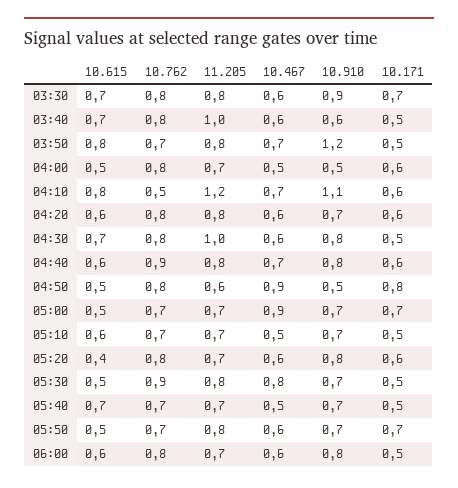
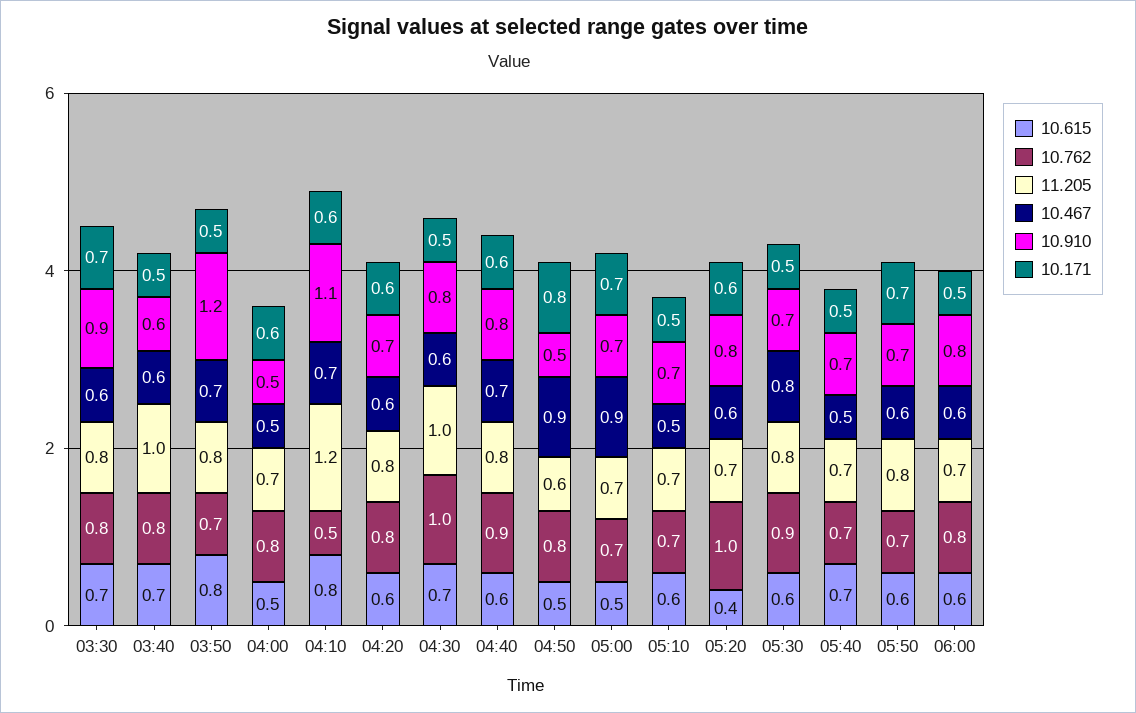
  {
    "10.615": {
      "03:30": 0.7,
      "03:40": 0.7,
      "03:50": 0.8,
      "04:00": 0.5,
      "04:10": 0.8,
      "04:20": 0.6,
      "04:30": 0.7,
      "04:40": 0.6,
      "04:50": 0.5,
      "05:00": 0.5,
      "05:10": 0.6,
      "05:20": 0.4,
-     "05:30": 0.5,
+     "05:30": 0.6,
      "05:40": 0.7,
-     "05:50": 0.5,
+     "05:50": 0.6,
      "06:00": 0.6
    },
    "10.762": {
      "03:30": 0.8,
      "03:40": 0.8,
      "03:50": 0.7,
      "04:00": 0.8,
      "04:10": 0.5,
      "04:20": 0.8,
-     "04:30": 0.8,
+     "04:30": 1,
      "04:40": 0.9,
      "04:50": 0.8,
      "05:00": 0.7,
      "05:10": 0.7,
-     "05:20": 0.8,
+     "05:20": 1,
      "05:30": 0.9,
      "05:40": 0.7,
      "05:50": 0.7,
      "06:00": 0.8
    },
    "11.205": {
      "03:30": 0.8,
      "03:40": 1,
      "03:50": 0.8,
      "04:00": 0.7,
      "04:10": 1.2,
      "04:20": 0.8,
      "04:30": 1,
      "04:40": 0.8,
      "04:50": 0.6,
      "05:00": 0.7,
      "05:10": 0.7,
      "05:20": 0.7,
      "05:30": 0.8,
      "05:40": 0.7,
      "05:50": 0.8,
      "06:00": 0.7
    },
    "10.467": {
      "03:30": 0.6,
      "03:40": 0.6,
      "03:50": 0.7,
      "04:00": 0.5,
      "04:10": 0.7,
      "04:20": 0.6,
      "04:30": 0.6,
      "04:40": 0.7,
      "04:50": 0.9,
      "05:00": 0.9,
      "05:10": 0.5,
      "05:20": 0.6,
      "05:30": 0.8,
      "05:40": 0.5,
      "05:50": 0.6,
      "06:00": 0.6
    },
    "10.910": {
      "03:30": 0.9,
      "03:40": 0.6,
      "03:50": 1.2,
      "04:00": 0.5,
      "04:10": 1.1,
      "04:20": 0.7,
      "04:30": 0.8,
      "04:40": 0.8,
      "04:50": 0.5,
      "05:00": 0.7,
      "05:10": 0.7,
      "05:20": 0.8,
      "05:30": 0.7,
      "05:40": 0.7,
      "05:50": 0.7,
      "06:00": 0.8
    },
    "10.171": {
      "03:30": 0.7,
      "03:40": 0.5,
      "03:50": 0.5,
      "04:00": 0.6,
      "04:10": 0.6,
      "04:20": 0.6,
      "04:30": 0.5,
      "04:40": 0.6,
      "04:50": 0.8,
      "05:00": 0.7,
      "05:10": 0.5,
      "05:20": 0.6,
      "05:30": 0.5,
      "05:40": 0.5,
      "05:50": 0.7,
      "06:00": 0.5
    }
  }

